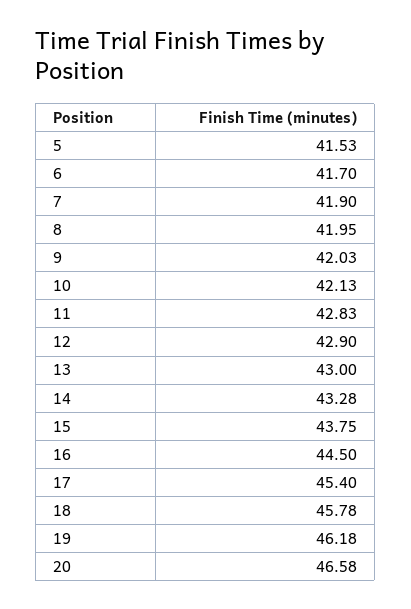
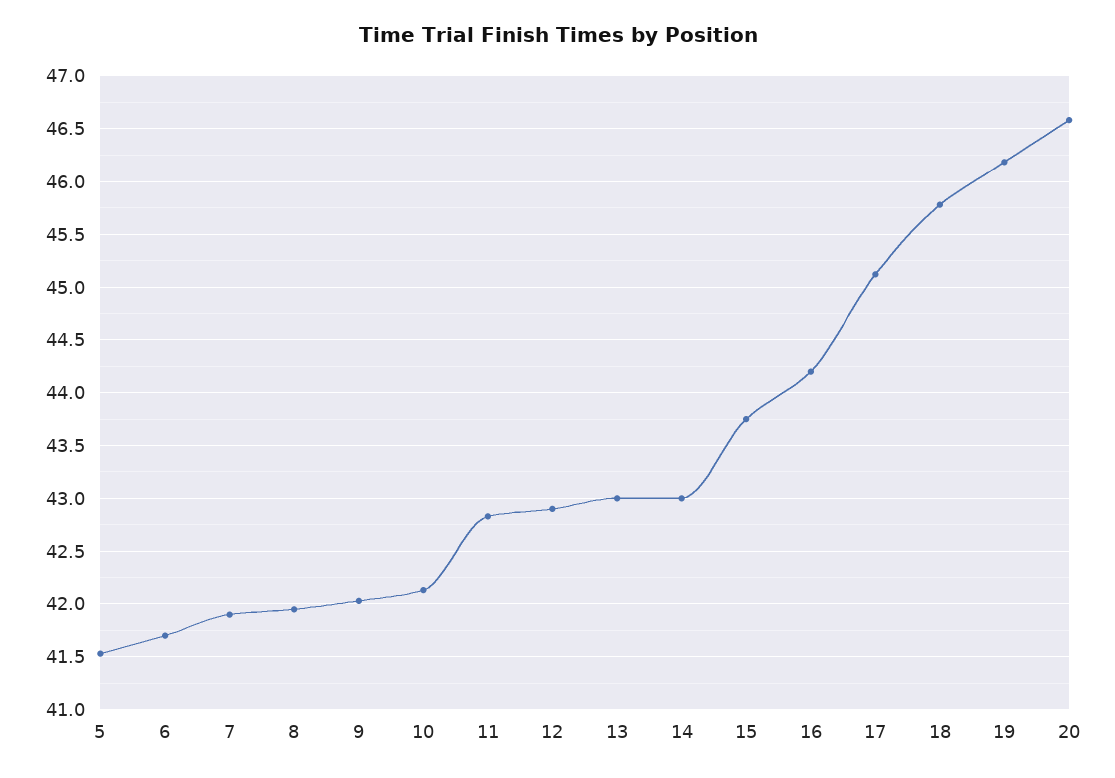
  {
    "5": 41.53,
    "6": 41.7,
    "7": 41.9,
    "8": 41.95,
    "9": 42.03,
    "10": 42.13,
    "11": 42.83,
    "12": 42.9,
    "13": 43,
-   "14": 43.28,
+   "14": 43,
    "15": 43.75,
-   "16": 44.5,
+   "16": 44.2,
-   "17": 45.4,
+   "17": 45.1,
    "18": 45.78,
    "19": 46.18,
    "20": 46.58
  }

